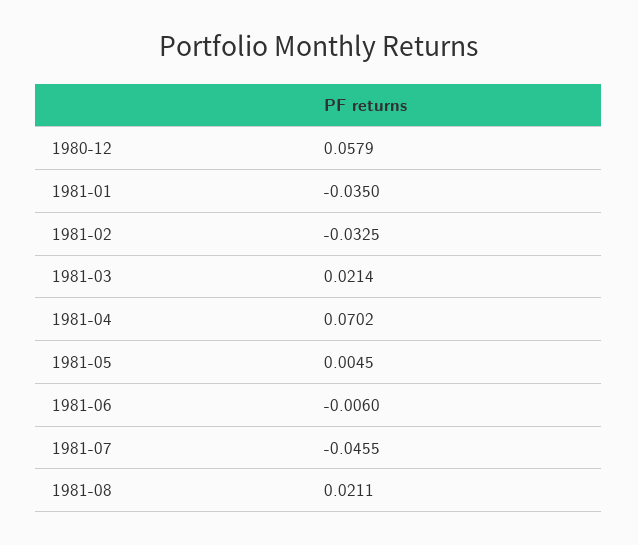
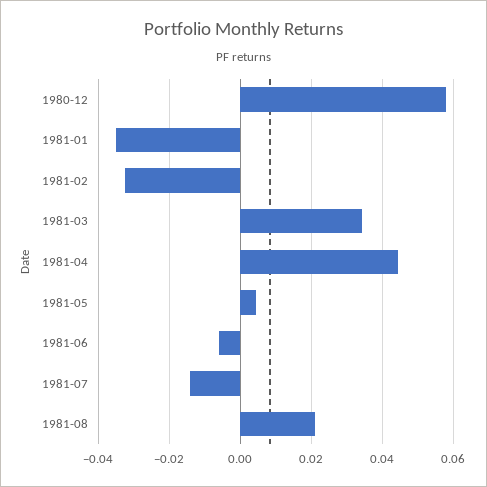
  {
    "1980-12": 0.0579,
    "1981-01": -0.035,
    "1981-02": -0.0325,
-   "1981-03": 0.0214,
+   "1981-03": 0.034,
-   "1981-04": 0.0702,
+   "1981-04": 0.044,
    "1981-05": 0.0045,
    "1981-06": -0.006,
-   "1981-07": -0.0455,
+   "1981-07": -0.014,
    "1981-08": 0.0211
  }

